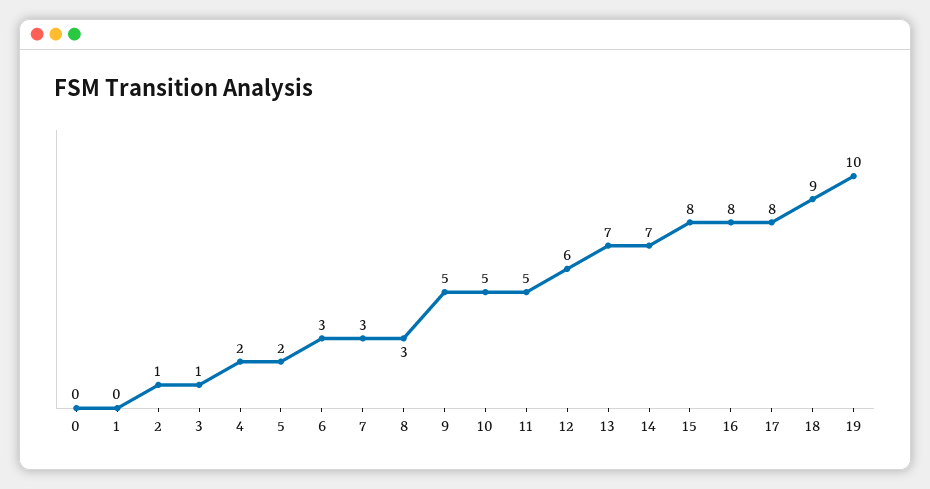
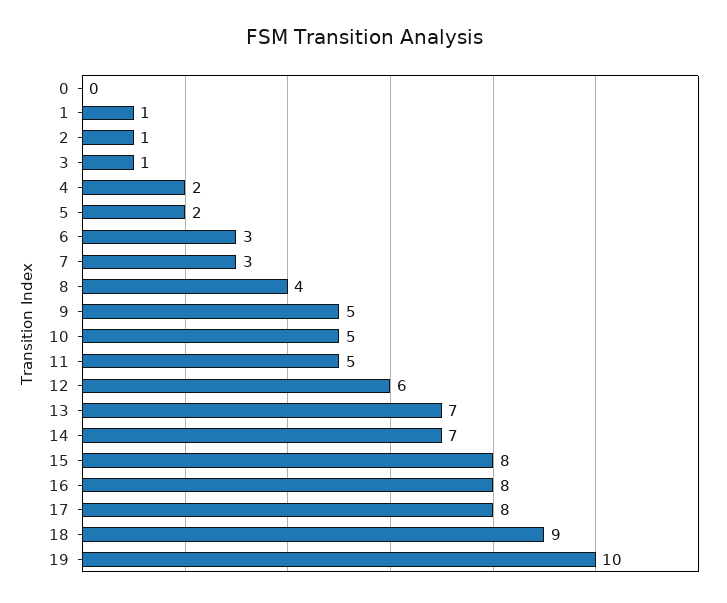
  {
    "0": 0,
-   "1": 0,
+   "1": 1,
    "2": 1,
    "3": 1,
    "4": 2,
    "5": 2,
    "6": 3,
    "7": 3,
-   "8": 3,
+   "8": 4,
    "9": 5,
    "10": 5,
    "11": 5,
    "12": 6,
    "13": 7,
    "14": 7,
    "15": 8,
    "16": 8,
    "17": 8,
    "18": 9,
    "19": 10
  }

